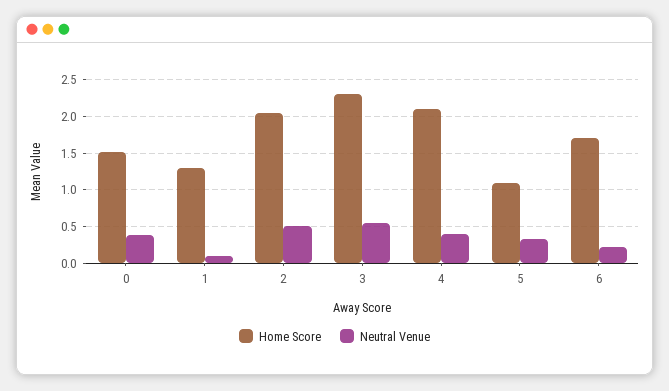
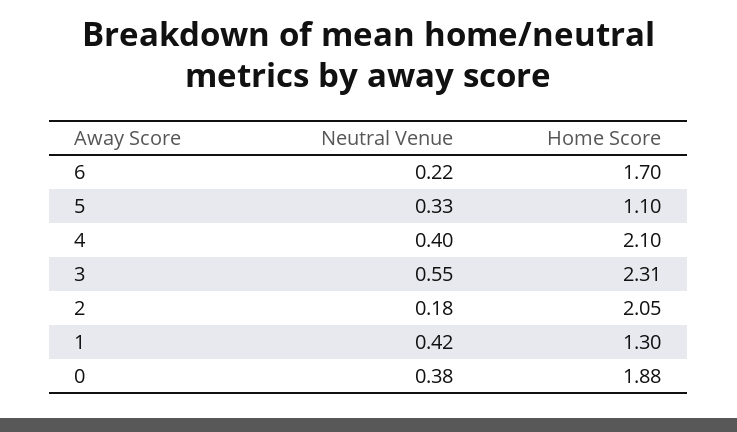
  {
    "Home Score": {
-     "0": 1.5,
+     "0": 1.88,
      "1": 1.3,
      "2": 2.05,
      "3": 2.31,
      "4": 2.1,
      "5": 1.1,
      "6": 1.7
    },
    "Neutral Venue": {
      "0": 0.38,
-     "1": 0.1,
+     "1": 0.42,
-     "2": 0.5,
+     "2": 0.18,
      "3": 0.55,
      "4": 0.4,
      "5": 0.33,
      "6": 0.22
    }
  }

